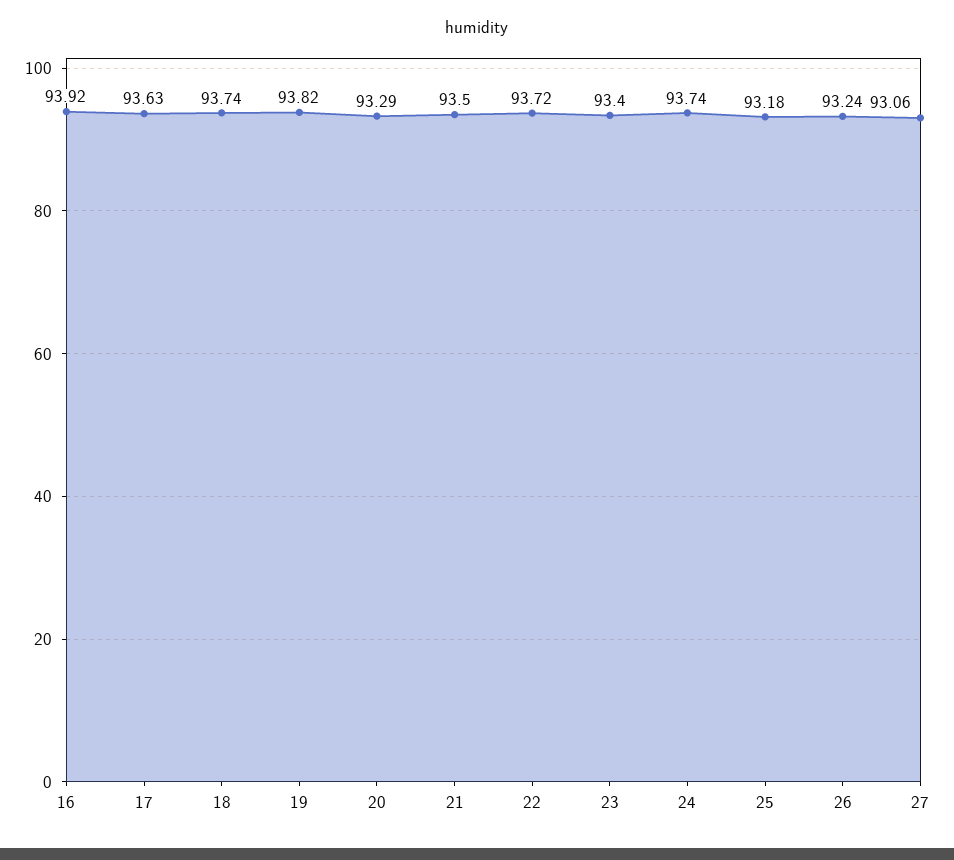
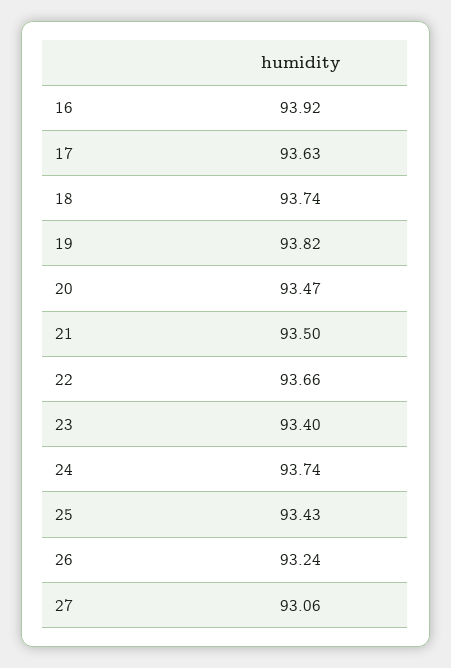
  {
    "16": 93.92,
    "17": 93.63,
    "18": 93.74,
    "19": 93.82,
-   "20": 93.29,
+   "20": 93.47,
    "21": 93.5,
-   "22": 93.72,
+   "22": 93.66,
    "23": 93.4,
    "24": 93.74,
-   "25": 93.18,
+   "25": 93.43,
    "26": 93.24,
    "27": 93.06
  }

